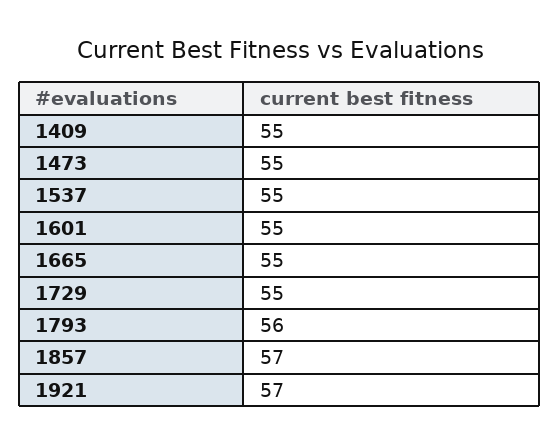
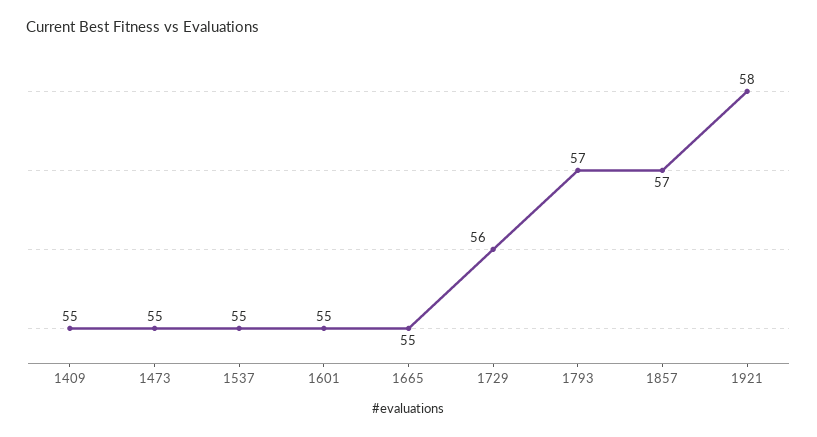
  {
    "1409": 55,
    "1473": 55,
    "1537": 55,
    "1601": 55,
    "1665": 55,
-   "1729": 55,
+   "1729": 56,
-   "1793": 56,
+   "1793": 57,
    "1857": 57,
-   "1921": 57
+   "1921": 58
  }

